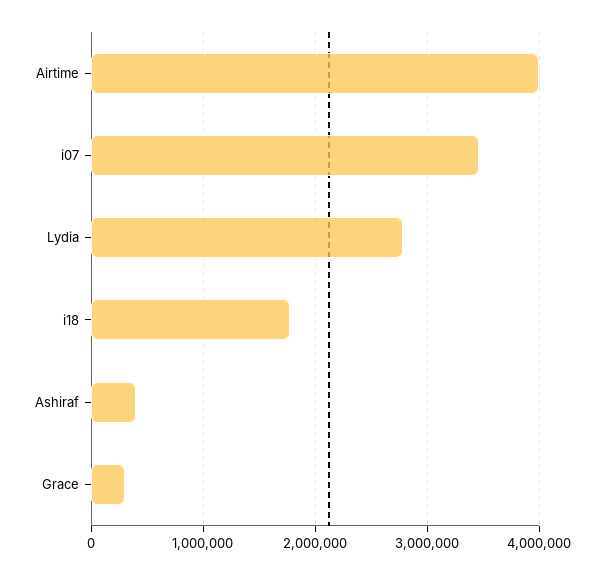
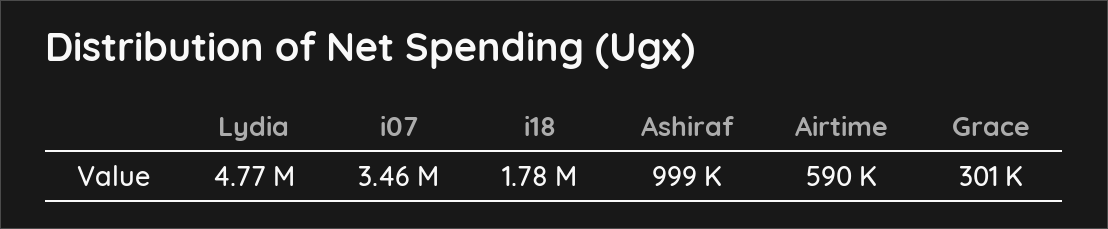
  {
-   "Airtime": 4000000,
+   "Airtime": 590000,
    "i07": 3460000,
-   "Lydia": 2800000,
+   "Lydia": 4770000,
    "i18": 1780000,
-   "Ashiraf": 400000,
+   "Ashiraf": 999000,
    "Grace": 301000
  }

